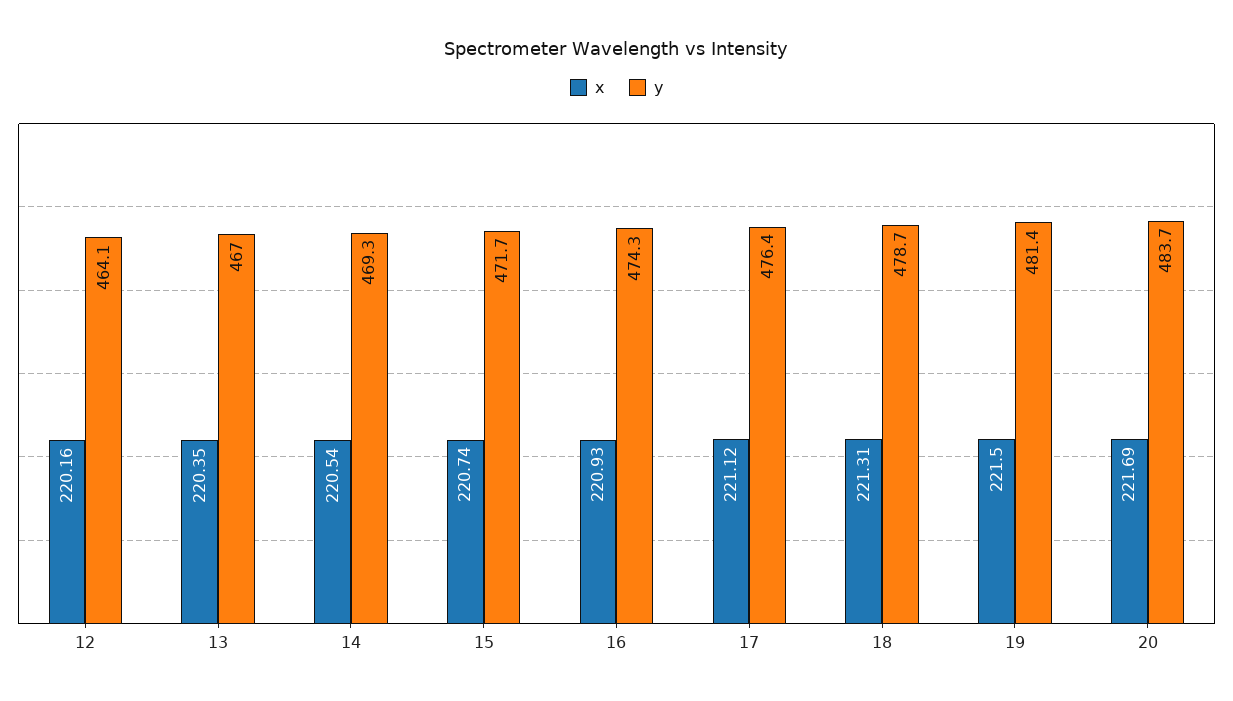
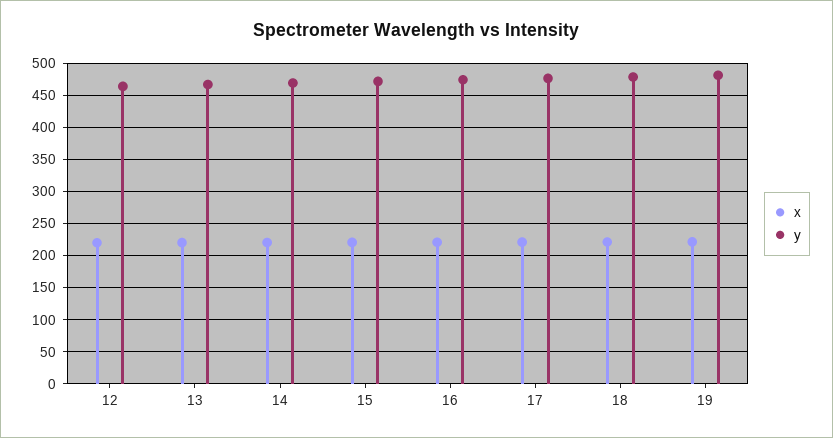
  {
    "x": {
      "12": 220.16,
      "13": 220.35,
      "14": 220.54,
      "15": 220.74,
      "16": 220.93,
      "17": 221.12,
      "18": 221.31,
-     "19": 221.5,
+     "19": 221.5
-     "20": 221.69
    },
    "y": {
      "12": 464.1,
      "13": 467,
      "14": 469.3,
      "15": 471.7,
      "16": 474.3,
      "17": 476.4,
      "18": 478.7,
-     "19": 481.4,
+     "19": 481.4
-     "20": 483.7
    }
  }

